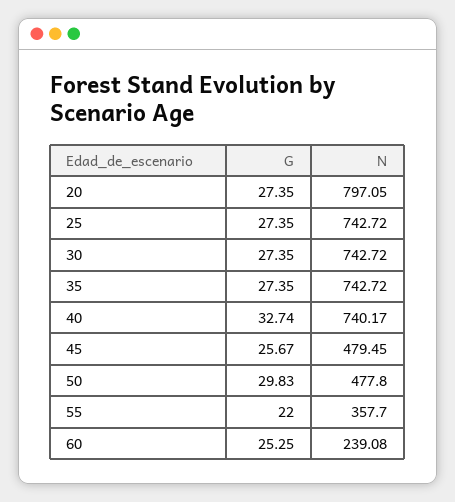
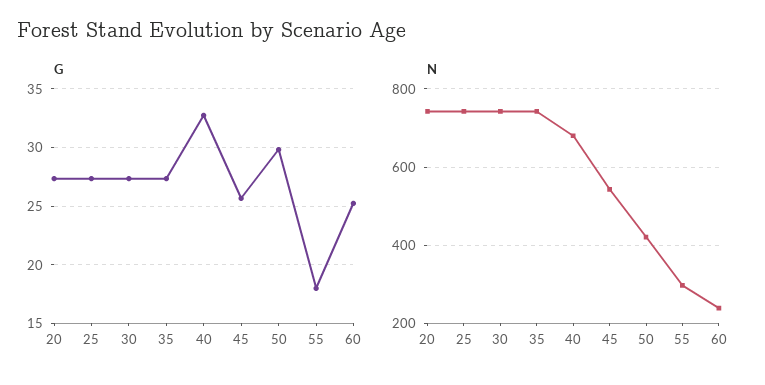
  {
    "G": {
      "20": 27.35,
      "25": 27.35,
      "30": 27.35,
      "35": 27.35,
      "40": 32.74,
      "45": 25.67,
      "50": 29.83,
-     "55": 22,
+     "55": 18,
      "60": 25.25
    },
    "N": {
-     "20": 797.05,
+     "20": 740,
      "25": 742.72,
      "30": 742.72,
      "35": 742.72,
-     "40": 740.17,
+     "40": 680,
-     "45": 479.45,
+     "45": 540,
-     "50": 477.8,
+     "50": 420,
-     "55": 357.7,
+     "55": 300,
      "60": 239.08
    }
  }

